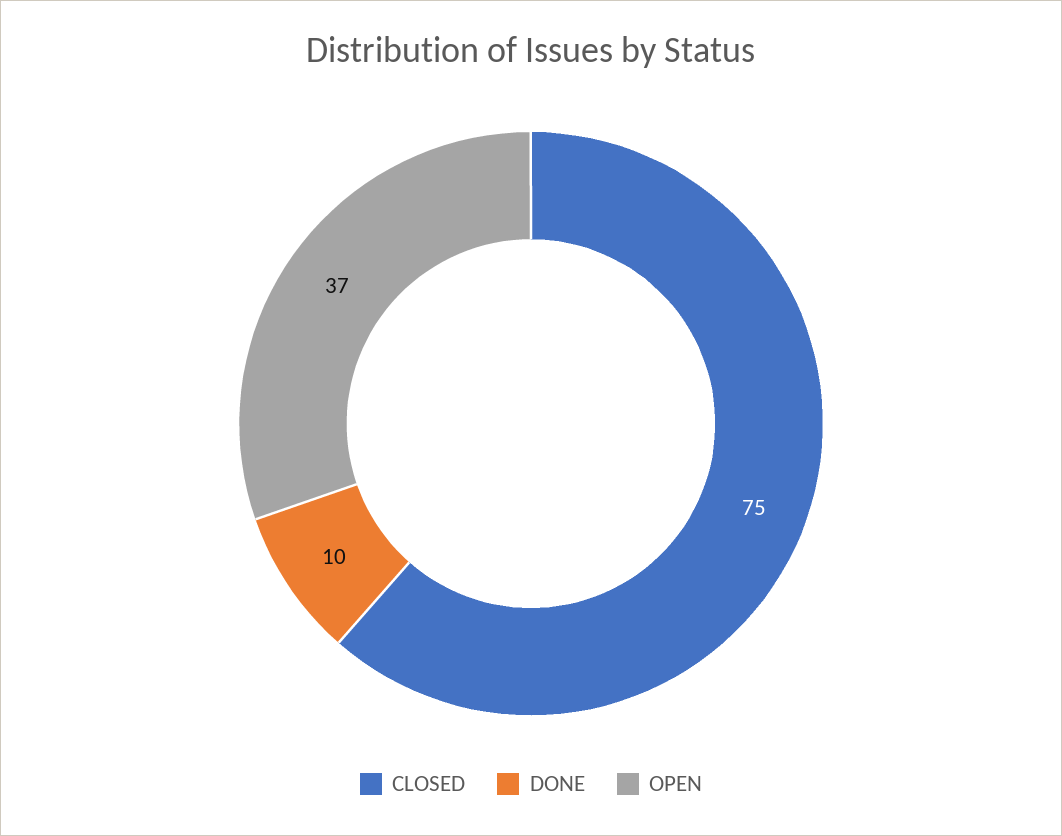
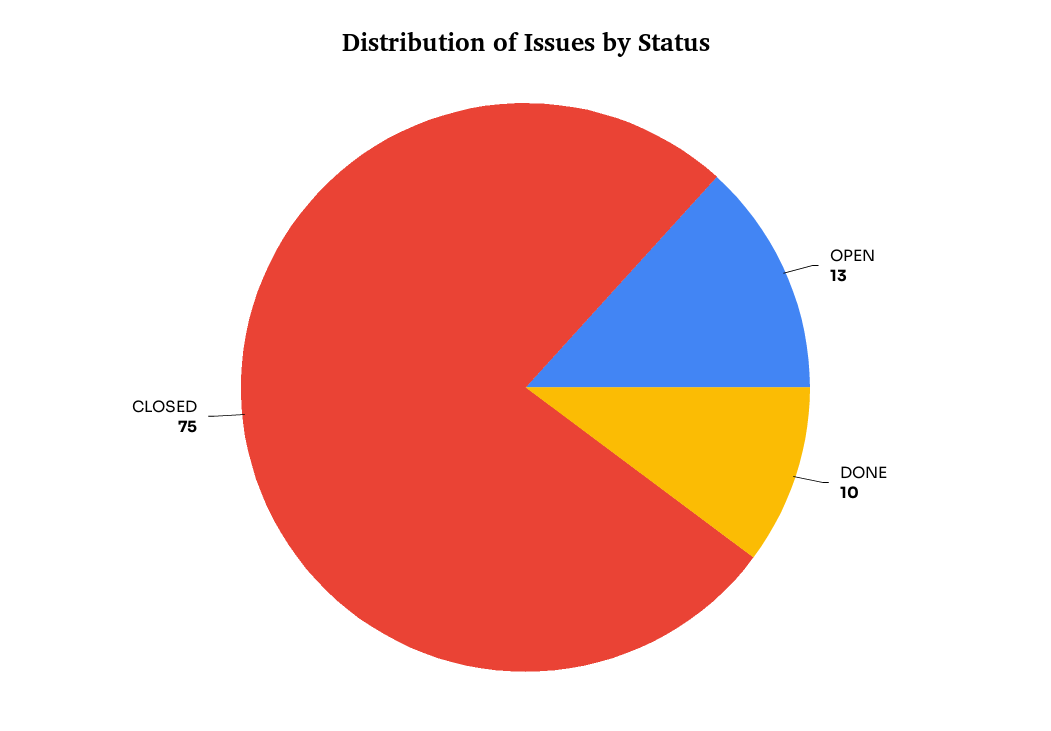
  {
    "CLOSED": 75,
    "DONE": 10,
-   "OPEN": 37
+   "OPEN": 13
  }

